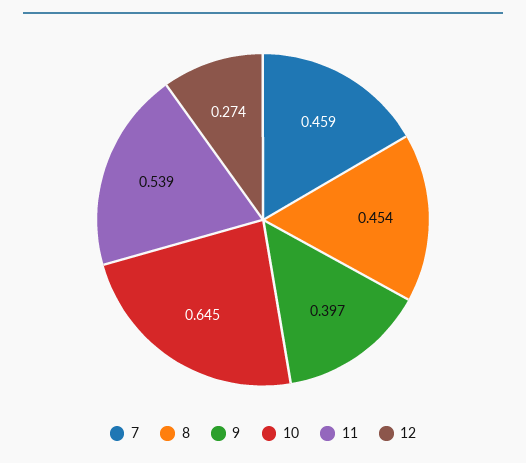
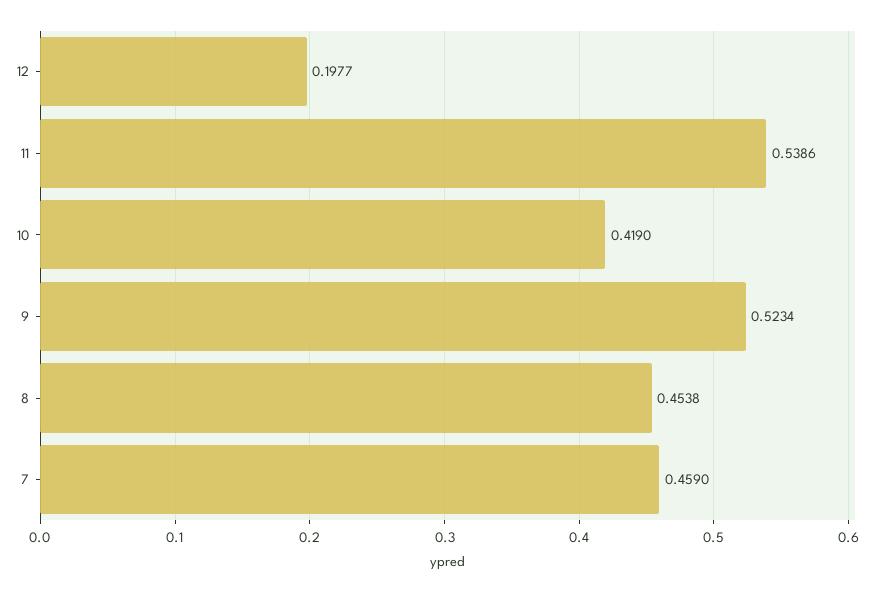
  {
    "7": 0.459,
    "8": 0.4538,
-   "9": 0.397,
+   "9": 0.5234,
-   "10": 0.645,
+   "10": 0.419,
    "11": 0.5386,
-   "12": 0.274
+   "12": 0.1977
  }

